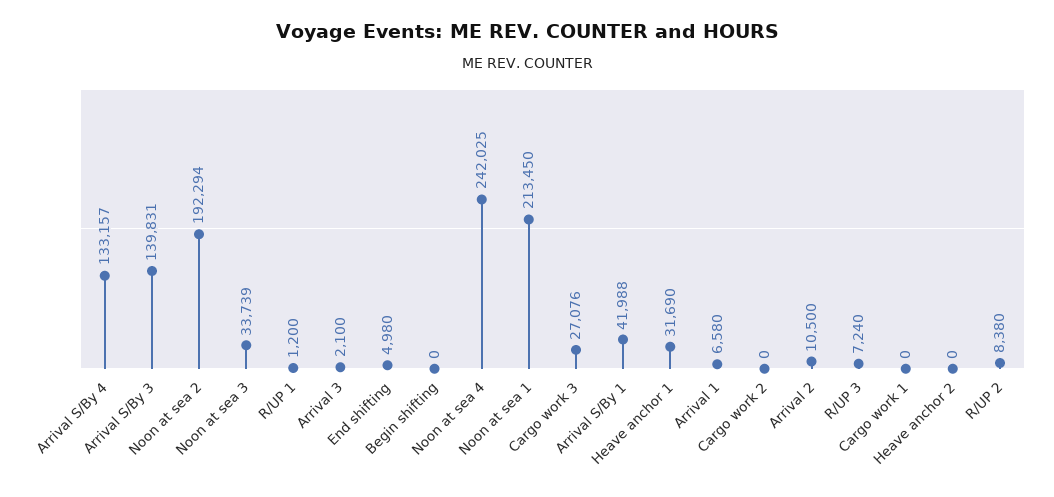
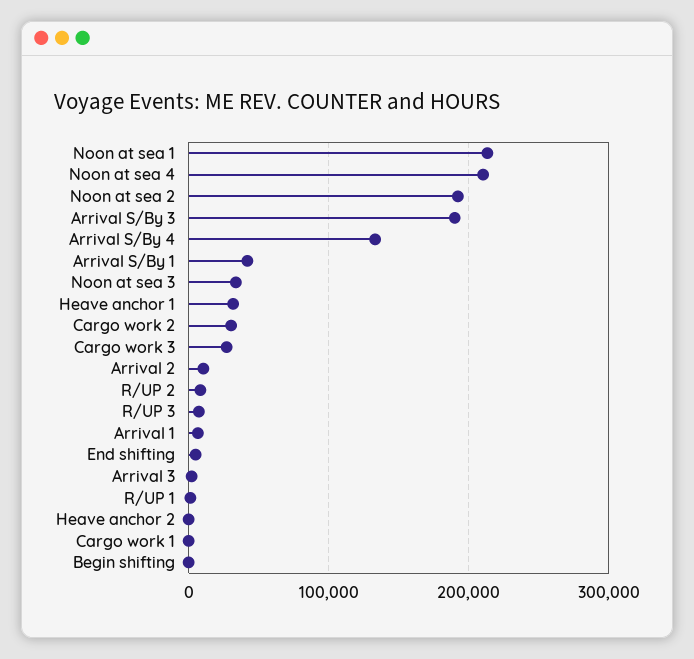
  {
    "Arrival S/By 4": 133157,
-   "Arrival S/By 3": 139831,
+   "Arrival S/By 3": 190000,
    "Noon at sea 2": 192294,
    "Noon at sea 3": 33739,
    "R/UP 1": 1200,
    "Arrival 3": 2100,
    "End shifting": 4980,
    "Begin shifting": 0,
-   "Noon at sea 4": 242025,
+   "Noon at sea 4": 210000,
    "Noon at sea 1": 213450,
    "Cargo work 3": 27076,
    "Arrival S/By 1": 41988,
    "Heave anchor 1": 31690,
    "Arrival 1": 6580,
-   "Cargo work 2": 0,
+   "Cargo work 2": 30000,
    "Arrival 2": 10500,
    "R/UP 3": 7240,
    "Cargo work 1": 0,
    "Heave anchor 2": 0,
    "R/UP 2": 8380
  }

